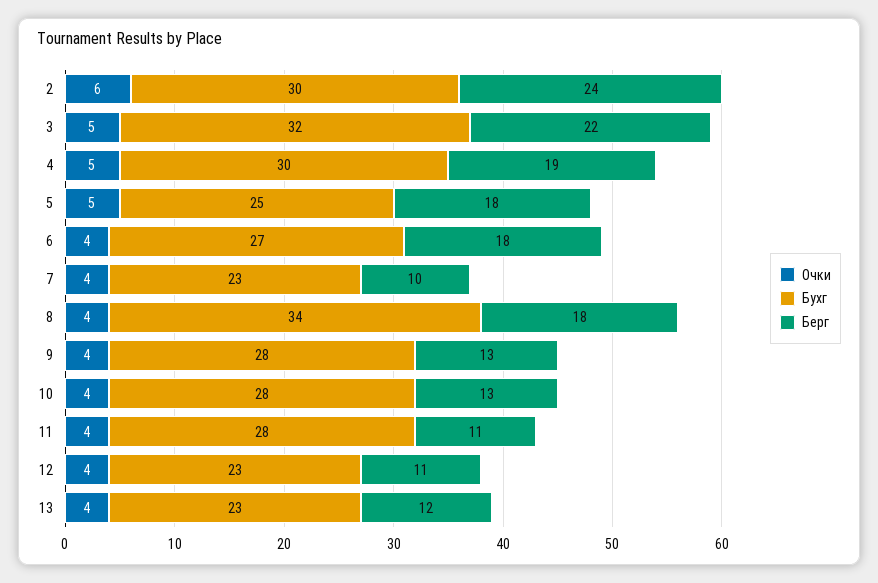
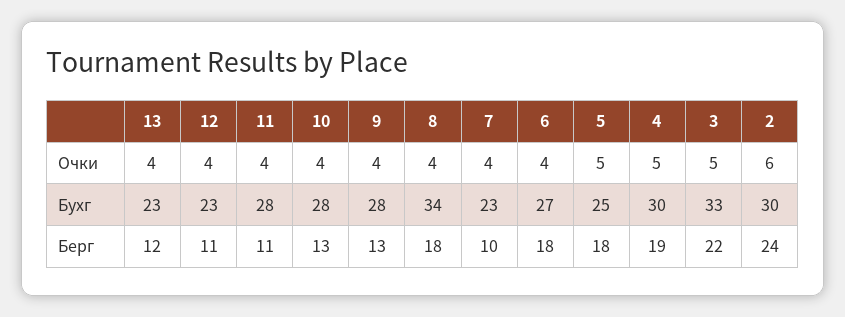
  {
    "Очки": {
      "2": 6,
      "3": 5,
      "4": 5,
      "5": 5,
      "6": 4,
      "7": 4,
      "8": 4,
      "9": 4,
      "10": 4,
      "11": 4,
      "12": 4,
      "13": 4
    },
    "Бухг": {
      "2": 30,
-     "3": 32,
+     "3": 33,
      "4": 30,
      "5": 25,
      "6": 27,
      "7": 23,
      "8": 34,
      "9": 28,
      "10": 28,
      "11": 28,
      "12": 23,
      "13": 23
    },
    "Берг": {
      "2": 24,
      "3": 22,
      "4": 19,
      "5": 18,
      "6": 18,
      "7": 10,
      "8": 18,
      "9": 13,
      "10": 13,
      "11": 11,
      "12": 11,
      "13": 12
    }
  }

